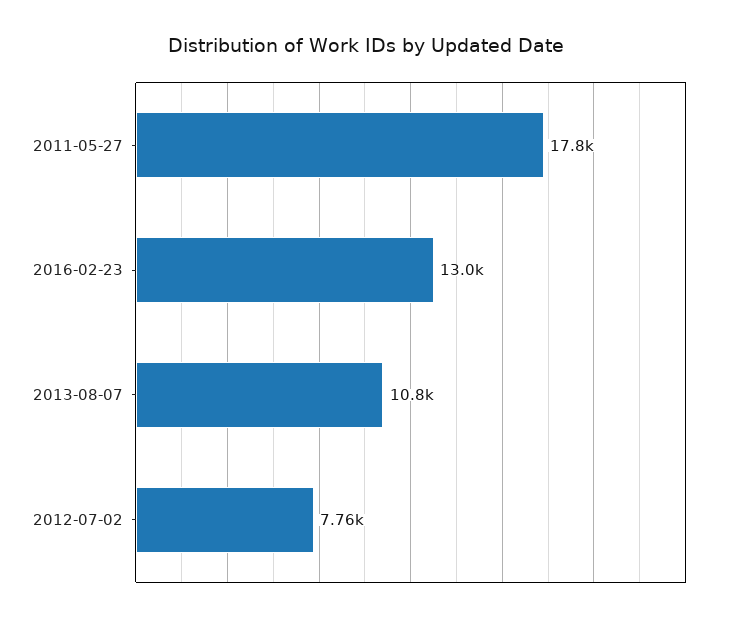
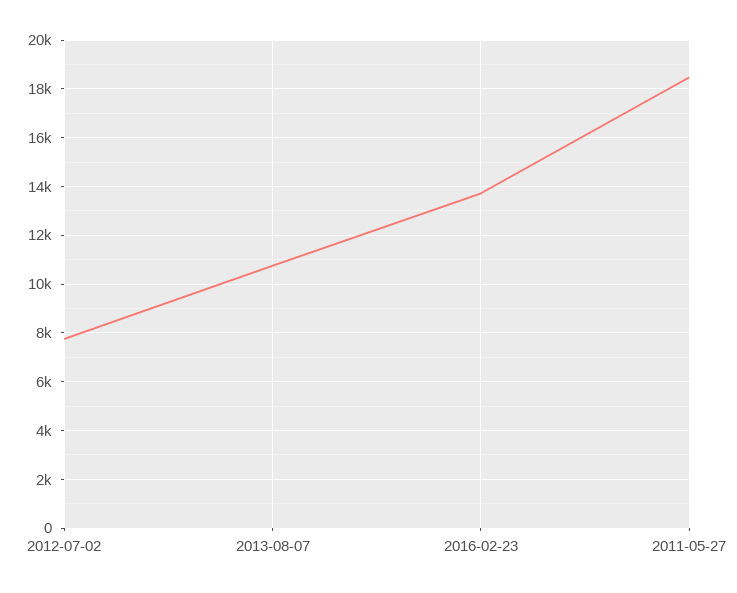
  {
-   "2011-05-27": 17800,
+   "2011-05-27": 18500,
-   "2016-02-23": 13000,
+   "2016-02-23": 13750,
    "2013-08-07": 10800,
    "2012-07-02": 7760
  }

